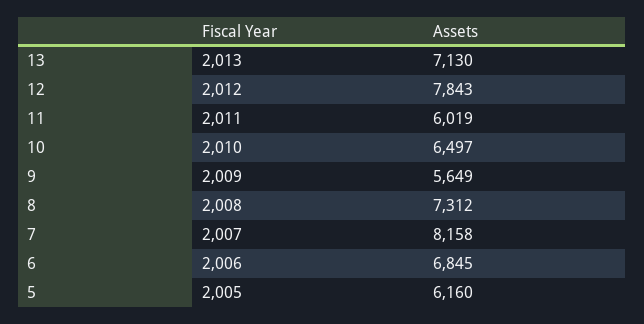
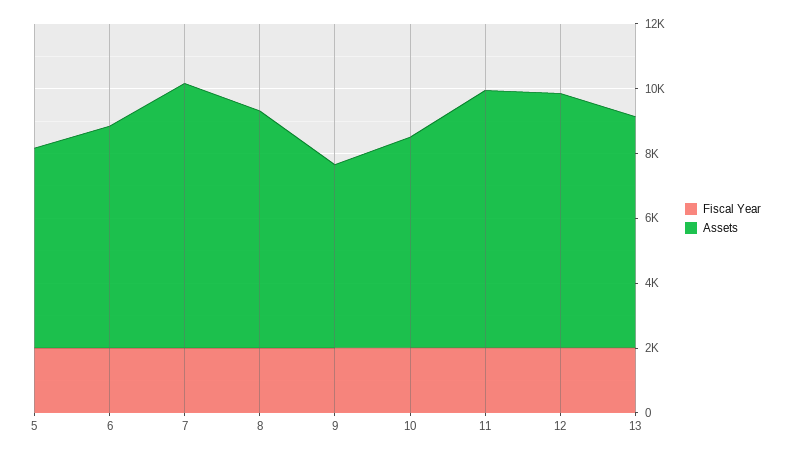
  {
    "Fiscal Year": {
      "13": 2013,
      "12": 2012,
      "11": 2011,
      "10": 2010,
      "9": 2009,
      "8": 2008,
      "7": 2007,
      "6": 2006,
      "5": 2005
    },
    "Assets": {
      "13": 7130,
      "12": 7843,
-     "11": 6019,
+     "11": 8000,
      "10": 6497,
      "9": 5649,
      "8": 7312,
      "7": 8158,
      "6": 6845,
      "5": 6160
    }
  }

